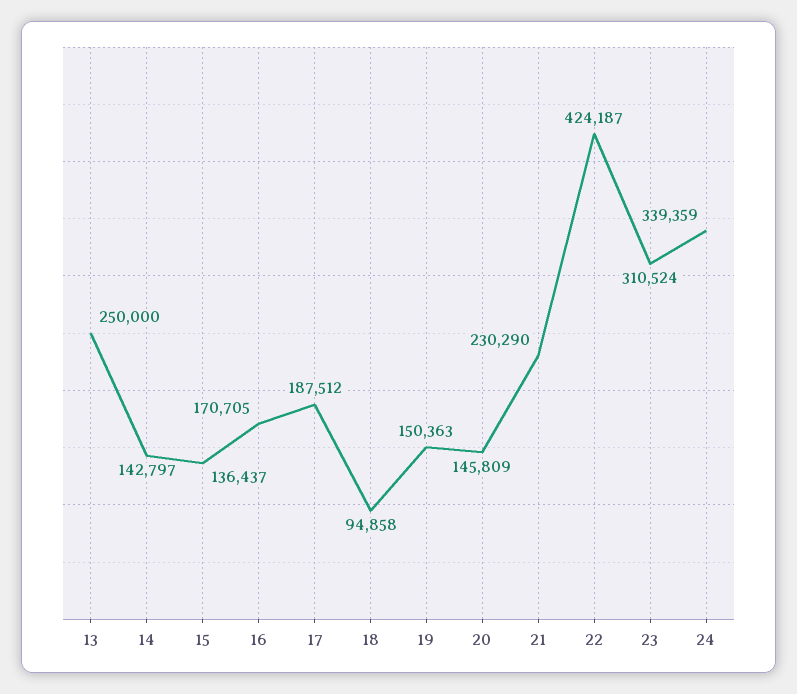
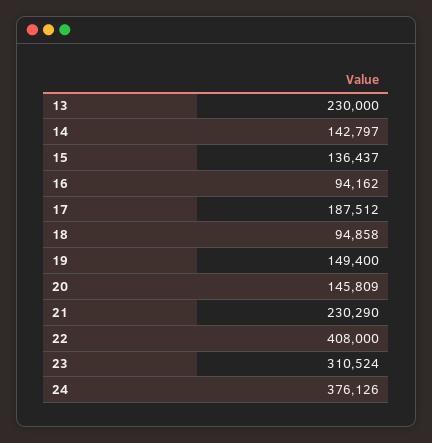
  {
-   "13": 250000,
+   "13": 230000,
    "14": 142797,
    "15": 136437,
-   "16": 170705,
+   "16": 94162,
    "17": 187512,
    "18": 94858,
-   "19": 150363,
+   "19": 149400,
    "20": 145809,
    "21": 230290,
-   "22": 424187,
+   "22": 408000,
    "23": 310524,
-   "24": 339359
+   "24": 376126
  }

